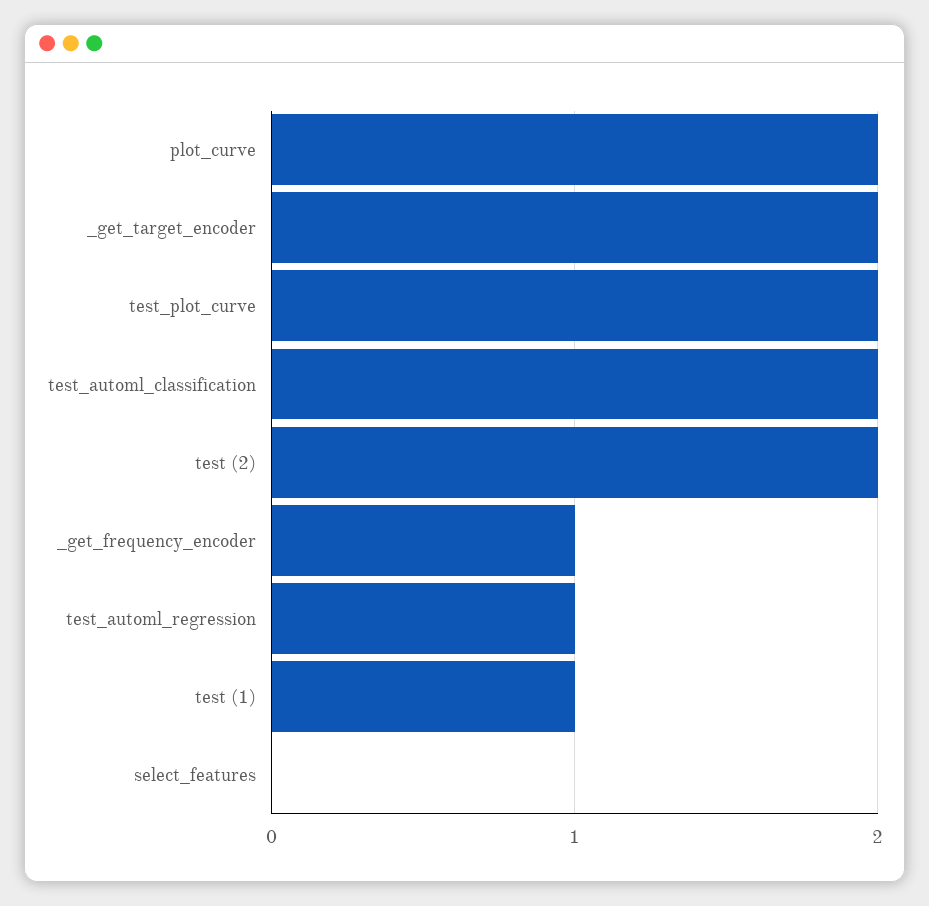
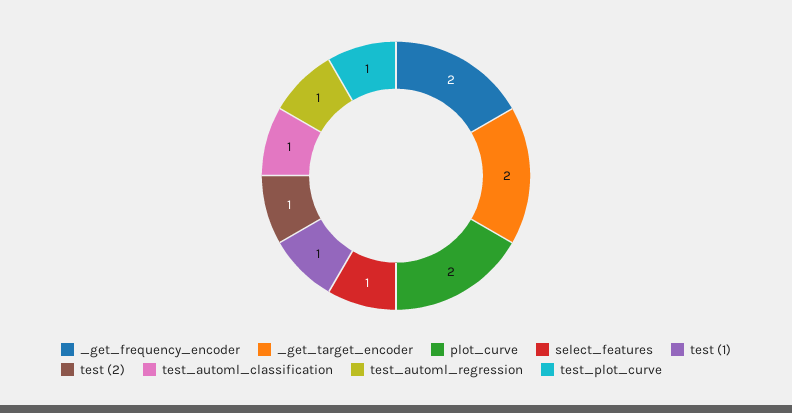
  {
    "plot_curve": 2,
    "_get_target_encoder": 2,
-   "test_plot_curve": 2,
+   "test_plot_curve": 1,
-   "test_automl_classification": 2,
+   "test_automl_classification": 1,
-   "test (2)": 2,
+   "test (2)": 1,
-   "_get_frequency_encoder": 1,
+   "_get_frequency_encoder": 2,
    "test_automl_regression": 1,
    "test (1)": 1,
-   "select_features": 0
+   "select_features": 1
  }

